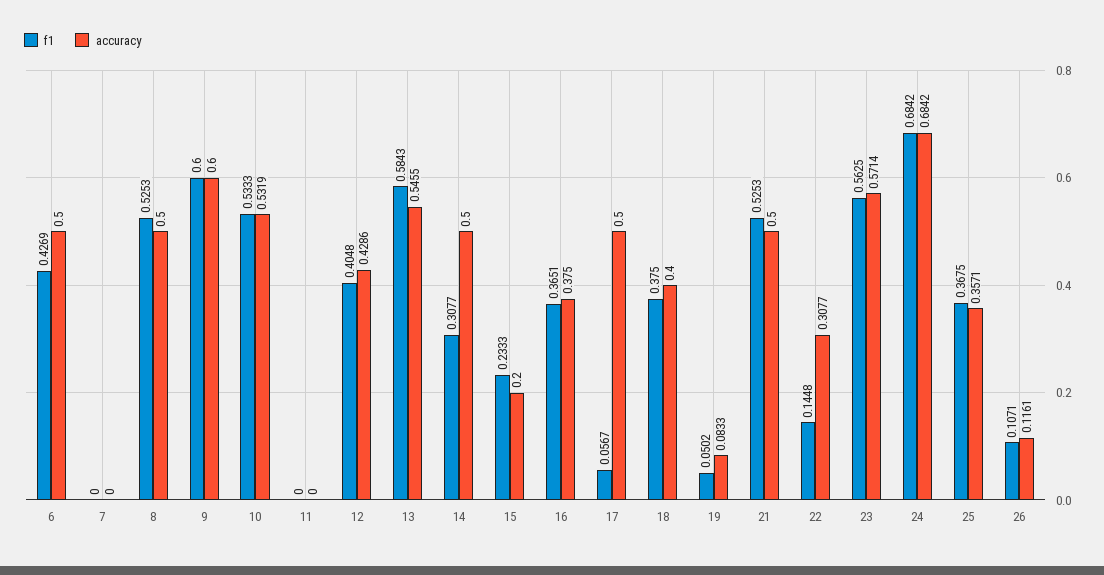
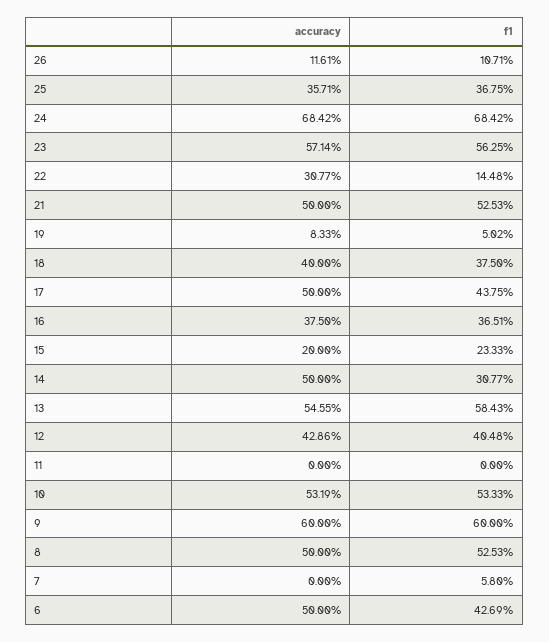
  {
    "f1": {
      "6": 0.4269,
-     "7": 0,
+     "7": 0.058,
      "8": 0.5253,
      "9": 0.6,
      "10": 0.5333,
      "11": 0,
      "12": 0.4048,
      "13": 0.5843,
      "14": 0.3077,
      "15": 0.2333,
      "16": 0.3651,
-     "17": 0.0567,
+     "17": 0.4375,
      "18": 0.375,
      "19": 0.0502,
      "21": 0.5253,
      "22": 0.1448,
      "23": 0.5625,
      "24": 0.6842,
      "25": 0.3675,
      "26": 0.1071
    },
    "accuracy": {
      "6": 0.5,
      "7": 0,
      "8": 0.5,
      "9": 0.6,
      "10": 0.5319,
      "11": 0,
      "12": 0.4286,
      "13": 0.5455,
      "14": 0.5,
      "15": 0.2,
      "16": 0.375,
      "17": 0.5,
      "18": 0.4,
      "19": 0.0833,
      "21": 0.5,
      "22": 0.3077,
      "23": 0.5714,
      "24": 0.6842,
      "25": 0.3571,
      "26": 0.1161
    }
  }

